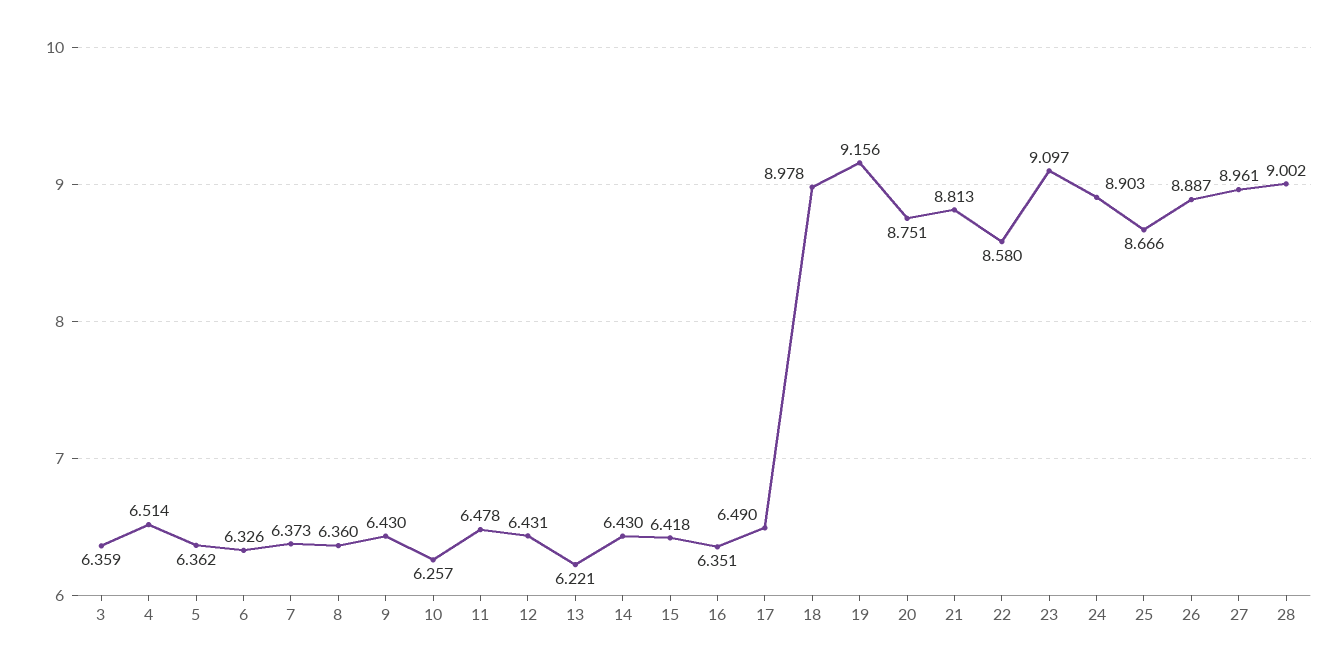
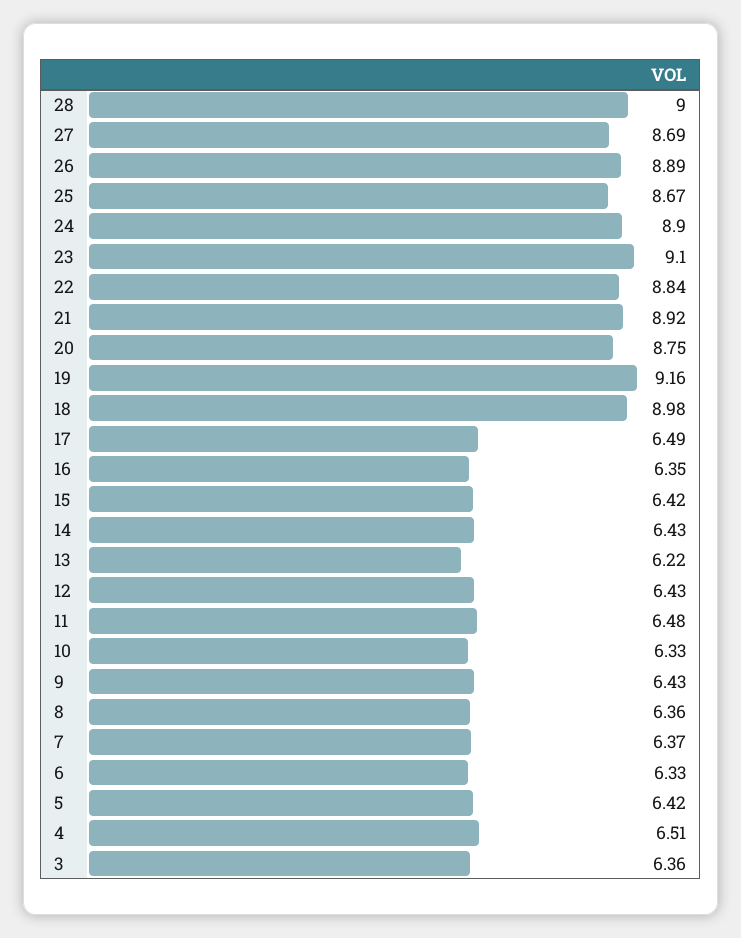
  {
    "3": 6.359,
    "4": 6.514,
-   "5": 6.362,
+   "5": 6.42,
    "6": 6.326,
    "7": 6.373,
    "8": 6.36,
    "9": 6.43,
-   "10": 6.257,
+   "10": 6.33,
    "11": 6.478,
    "12": 6.431,
    "13": 6.221,
    "14": 6.43,
    "15": 6.418,
    "16": 6.351,
    "17": 6.49,
    "18": 8.978,
    "19": 9.156,
    "20": 8.751,
-   "21": 8.813,
+   "21": 8.92,
-   "22": 8.58,
+   "22": 8.84,
    "23": 9.097,
    "24": 8.903,
    "25": 8.666,
    "26": 8.887,
-   "27": 8.961,
+   "27": 8.69,
    "28": 9.002
  }

